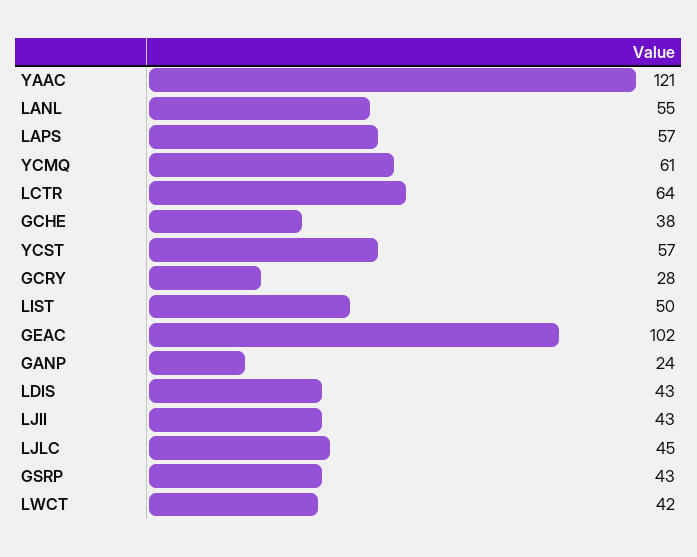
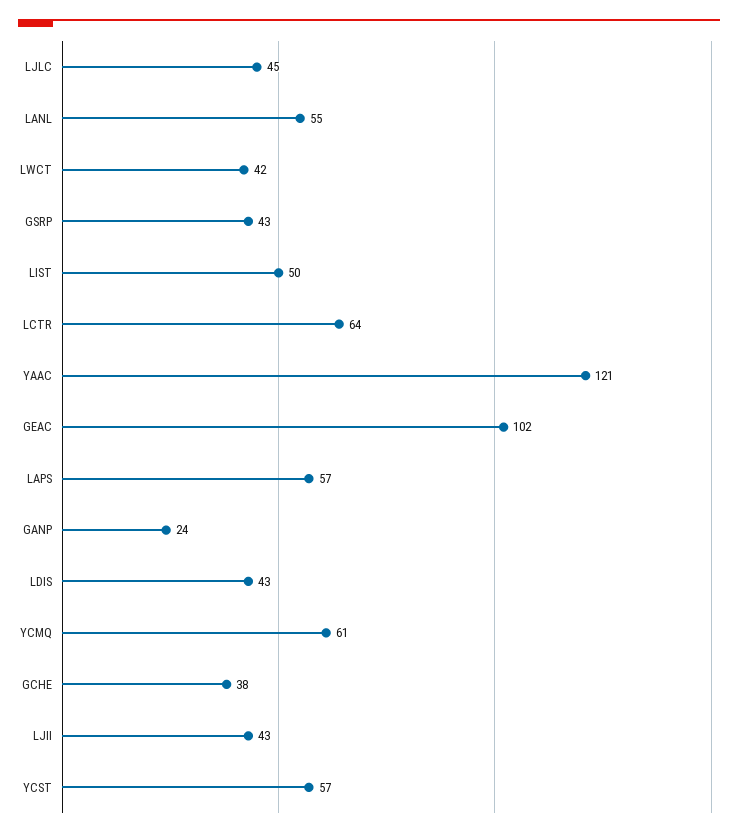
  {
    "YAAC": 121,
    "LANL": 55,
    "LAPS": 57,
    "YCMQ": 61,
    "LCTR": 64,
    "GCHE": 38,
    "YCST": 57,
-   "GCRY": 28,
    "LIST": 50,
    "GEAC": 102,
    "GANP": 24,
    "LDIS": 43,
    "LJII": 43,
    "LJLC": 45,
    "GSRP": 43,
    "LWCT": 42
  }

